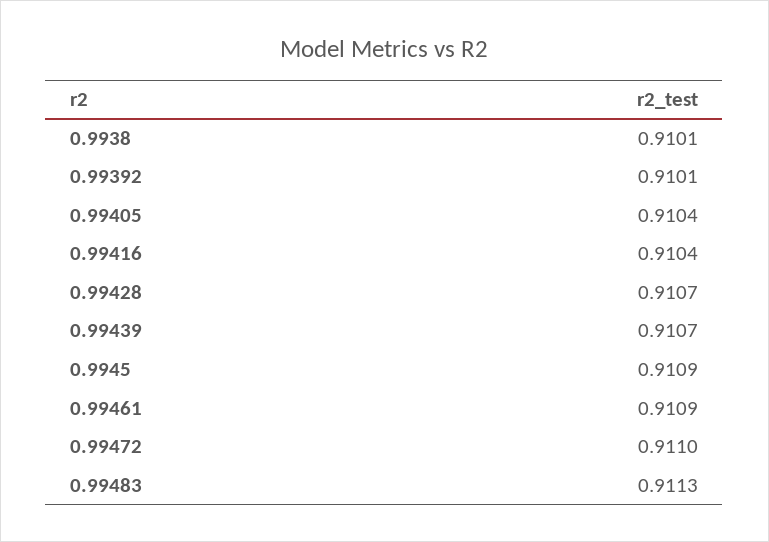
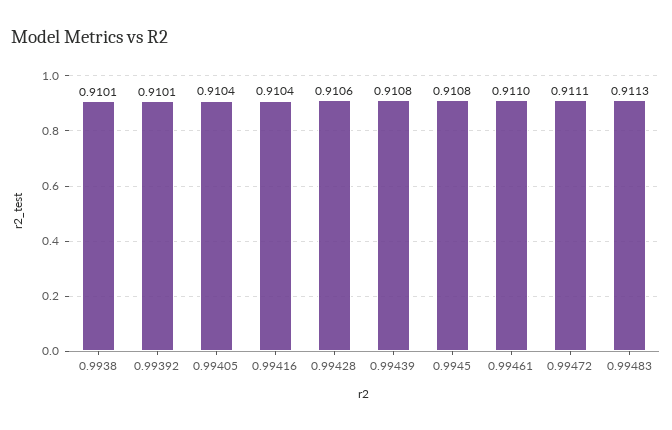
  {
    "0.9938": 0.9101,
    "0.99392": 0.9101,
    "0.99405": 0.9104,
    "0.99416": 0.9104,
-   "0.99428": 0.9107,
+   "0.99428": 0.9106,
-   "0.99439": 0.9107,
+   "0.99439": 0.9108,
-   "0.9945": 0.9109,
+   "0.9945": 0.9108,
-   "0.99461": 0.9109,
+   "0.99461": 0.911,
-   "0.99472": 0.911,
+   "0.99472": 0.9111,
    "0.99483": 0.9113
  }

